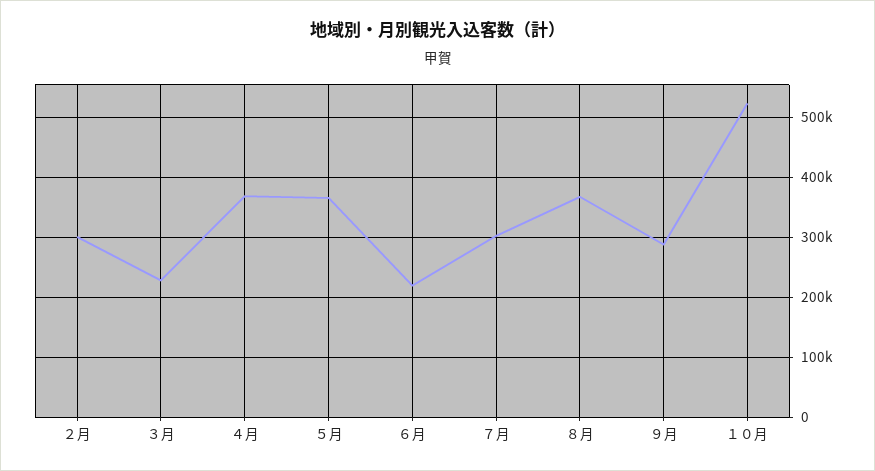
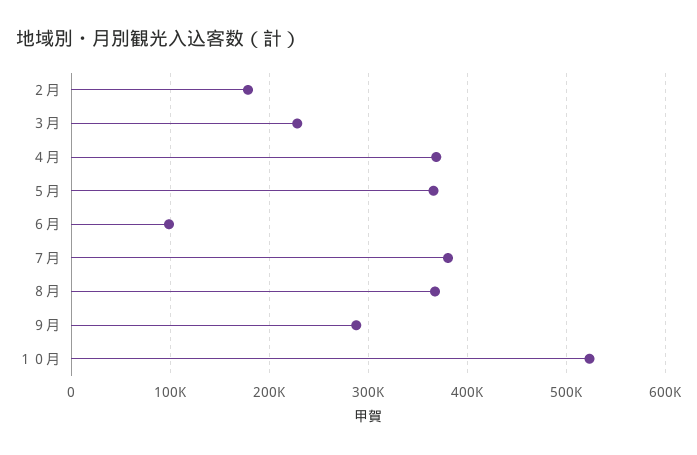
  {
-   "２月": 300000,
+   "２月": 180000,
    "３月": 230000,
    "４月": 370000,
    "５月": 370000,
-   "６月": 220000,
+   "６月": 100000,
-   "７月": 300000,
+   "７月": 380000,
    "８月": 370000,
    "９月": 290000,
    "１０月": 520000
  }

